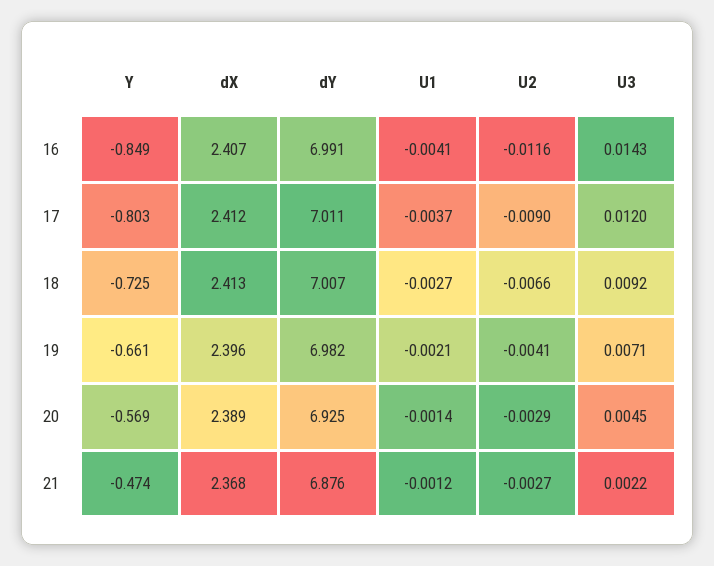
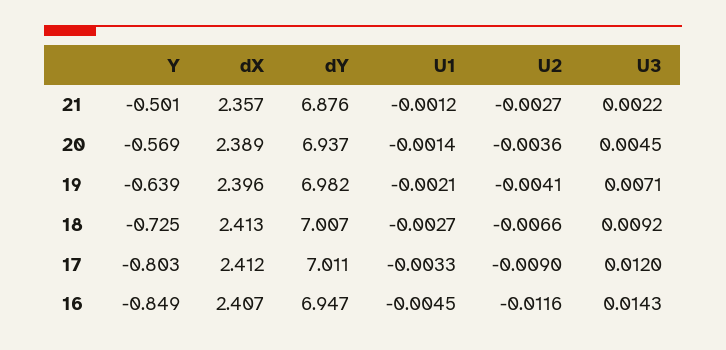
  {
    "Y": {
      "16": -0.849,
      "17": -0.803,
      "18": -0.725,
-     "19": -0.661,
+     "19": -0.639,
      "20": -0.569,
-     "21": -0.474
+     "21": -0.501
    },
    "dX": {
      "16": 2.407,
      "17": 2.412,
      "18": 2.413,
      "19": 2.396,
      "20": 2.389,
-     "21": 2.368
+     "21": 2.357
    },
    "dY": {
-     "16": 6.991,
+     "16": 6.947,
      "17": 7.011,
      "18": 7.007,
      "19": 6.982,
-     "20": 6.925,
+     "20": 6.937,
      "21": 6.876
    },
    "U1": {
-     "16": -0.0041,
+     "16": -0.0045,
-     "17": -0.0037,
+     "17": -0.0033,
      "18": -0.0027,
      "19": -0.0021,
      "20": -0.0014,
      "21": -0.0012
    },
    "U2": {
      "16": -0.0116,
      "17": -0.009,
      "18": -0.0066,
      "19": -0.0041,
-     "20": -0.0029,
+     "20": -0.0036,
      "21": -0.0027
    },
    "U3": {
      "16": 0.0143,
      "17": 0.012,
      "18": 0.0092,
      "19": 0.0071,
      "20": 0.0045,
      "21": 0.0022
    }
  }

